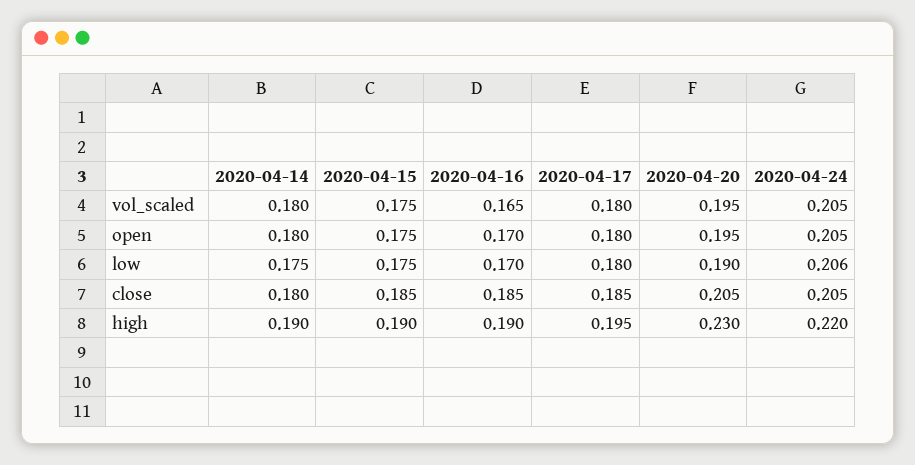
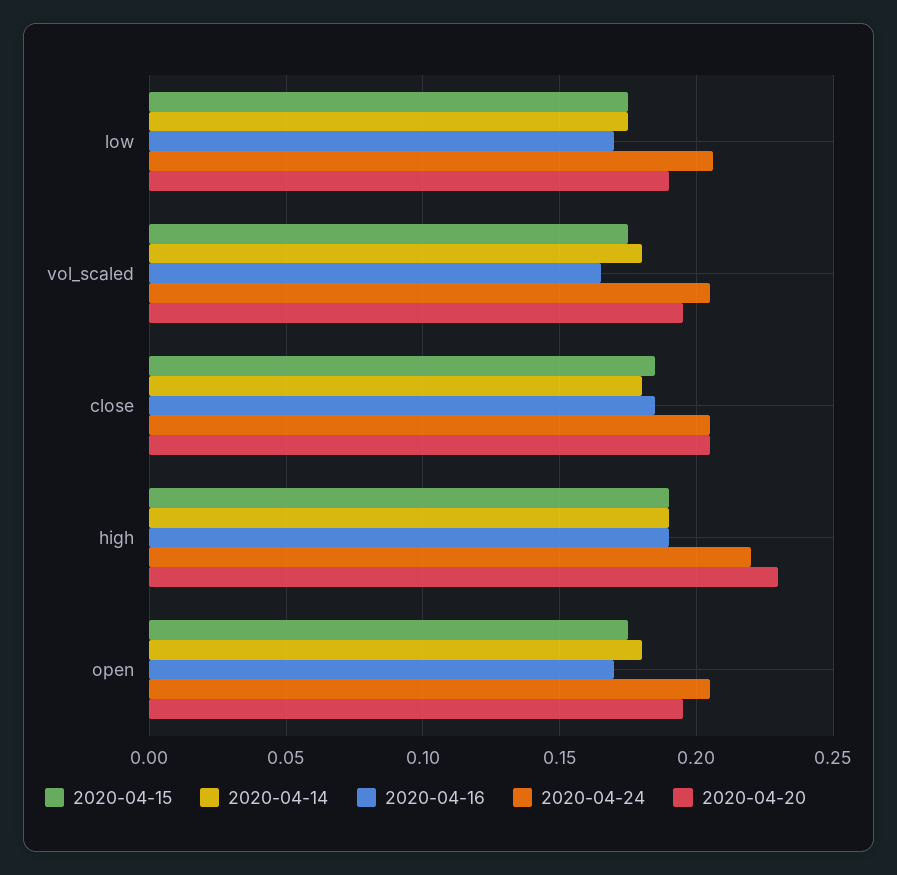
  {
    "2020-04-14": {
      "vol_scaled": 0.18,
      "open": 0.18,
      "low": 0.175,
      "close": 0.18,
      "high": 0.19
    },
    "2020-04-15": {
      "vol_scaled": 0.175,
      "open": 0.175,
      "low": 0.175,
      "close": 0.185,
      "high": 0.19
    },
    "2020-04-16": {
      "vol_scaled": 0.165,
      "open": 0.17,
      "low": 0.17,
      "close": 0.185,
      "high": 0.19
    },
-   "2020-04-17": {
-     "vol_scaled": 0.18,
-     "open": 0.18,
-     "low": 0.18,
-     "close": 0.185,
-     "high": 0.195
-   },
    "2020-04-20": {
      "vol_scaled": 0.195,
      "open": 0.195,
      "low": 0.19,
      "close": 0.205,
      "high": 0.23
    },
    "2020-04-24": {
      "vol_scaled": 0.205,
      "open": 0.205,
      "low": 0.206,
      "close": 0.205,
      "high": 0.22
    }
  }

